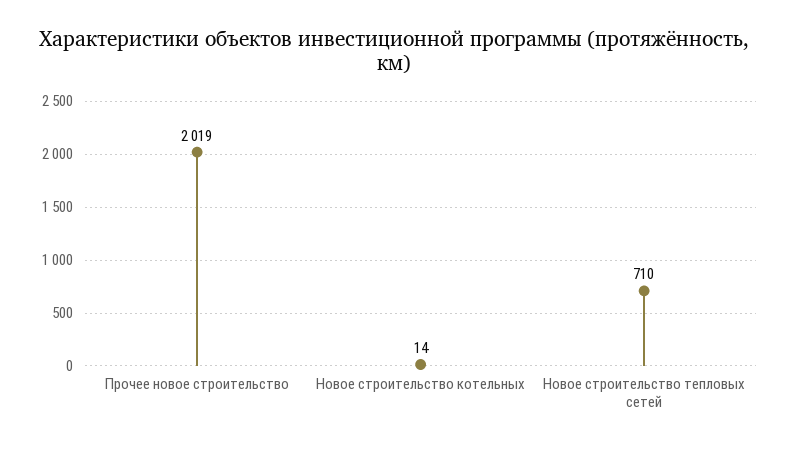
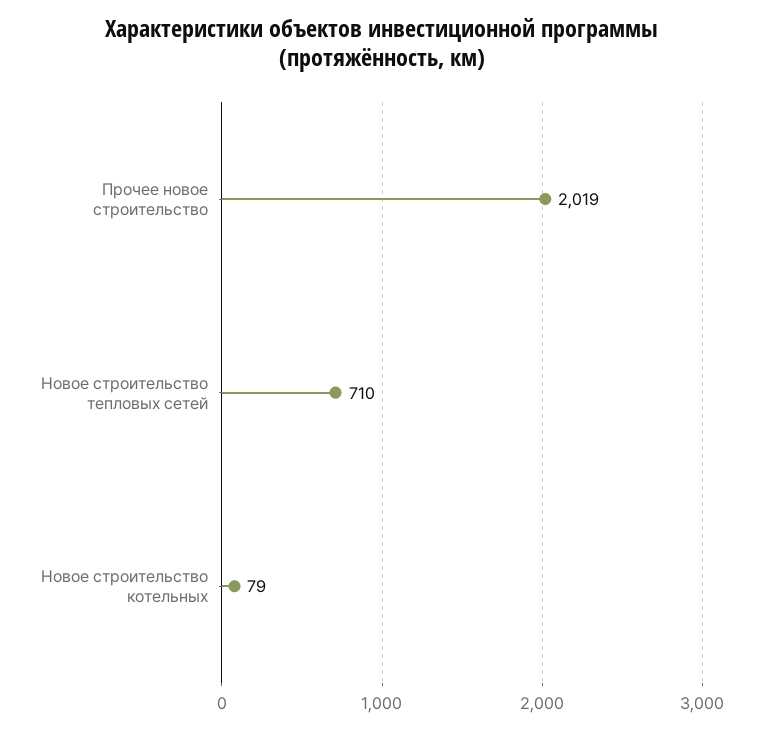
  {
    "Прочее новое строительство": 2019,
-   "Новое строительство котельных": 14,
+   "Новое строительство котельных": 79,
    "Новое строительство тепловых сетей": 710
  }

